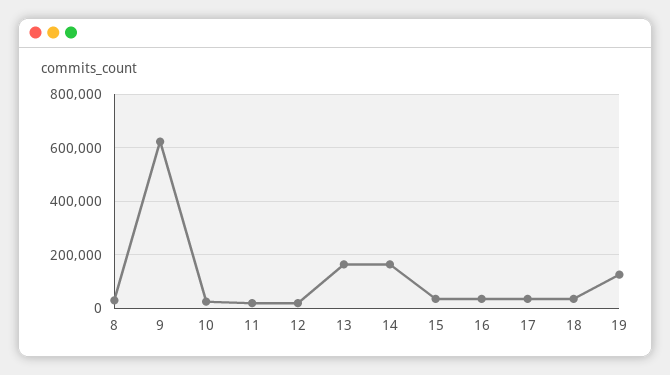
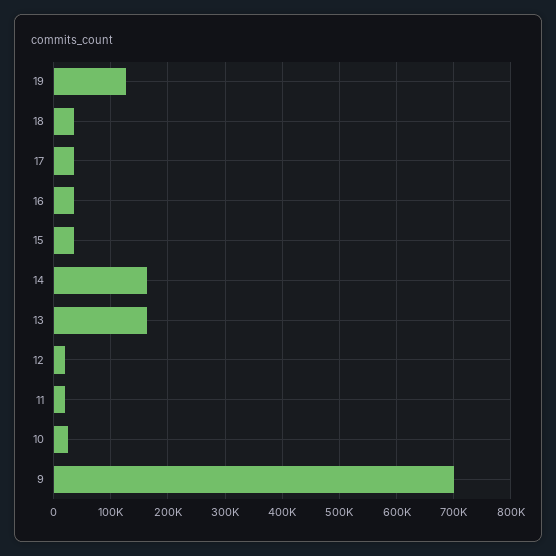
  {
-   "8": 25000,
-   "9": 625000,
+   "9": 700000,
    "10": 20000,
    "11": 20000,
    "12": 20000,
    "13": 160000,
    "14": 160000,
    "15": 40000,
    "16": 40000,
    "17": 40000,
    "18": 40000,
    "19": 120000
  }

